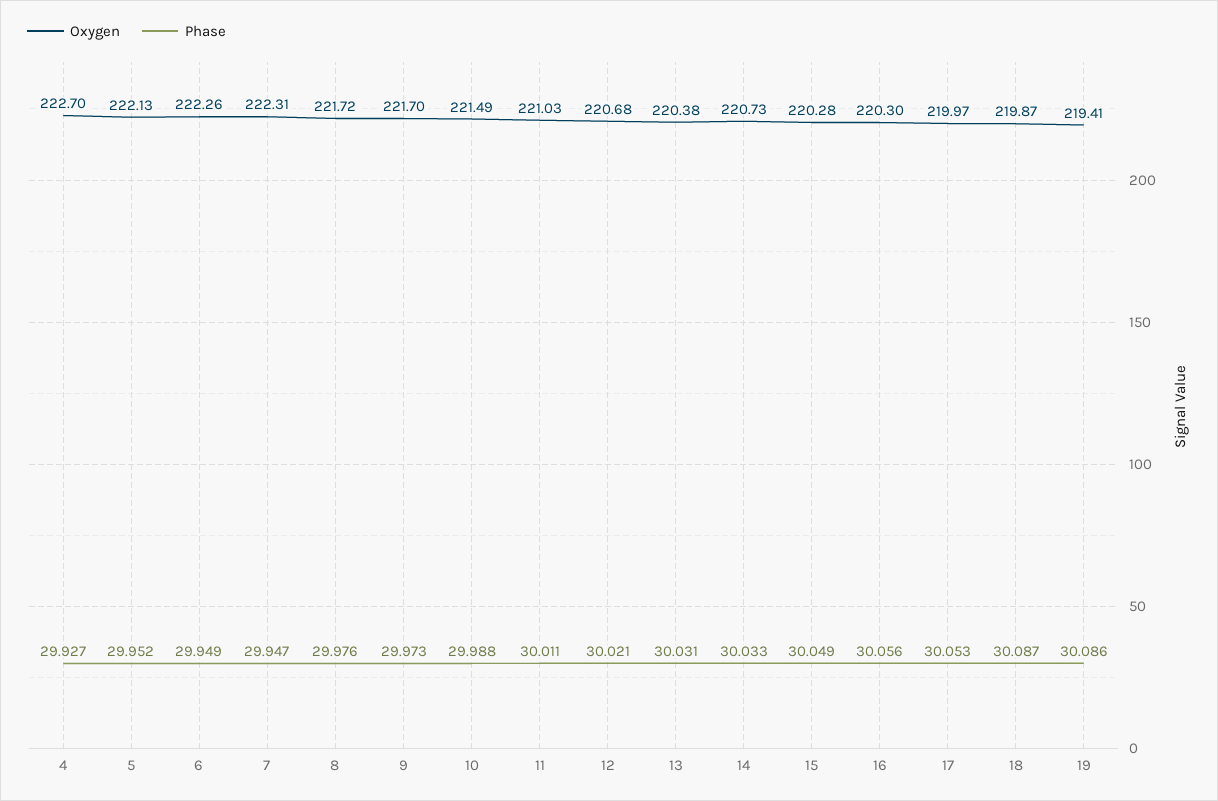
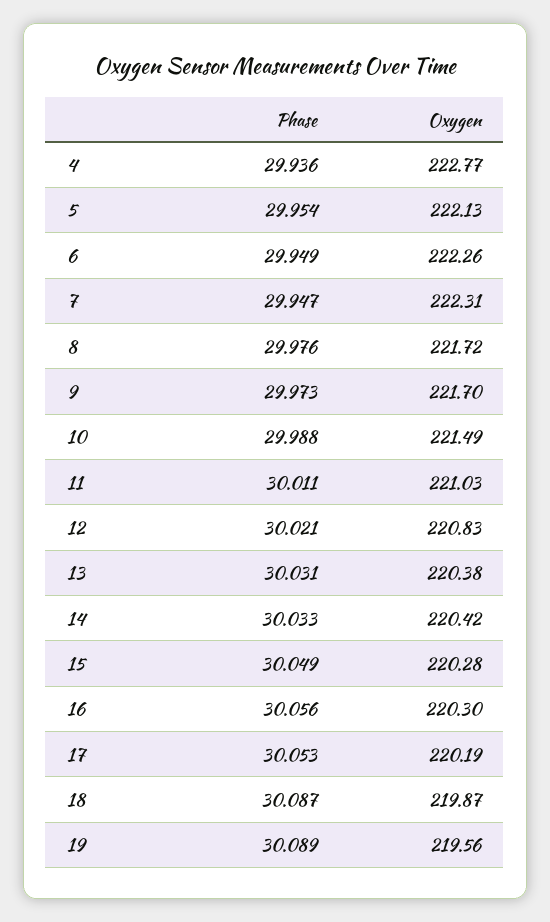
  {
    "Oxygen": {
-     "4": 222.7,
+     "4": 222.77,
      "5": 222.13,
      "6": 222.26,
      "7": 222.31,
      "8": 221.72,
      "9": 221.7,
      "10": 221.49,
      "11": 221.03,
-     "12": 220.68,
+     "12": 220.83,
      "13": 220.38,
-     "14": 220.73,
+     "14": 220.42,
      "15": 220.28,
      "16": 220.3,
-     "17": 219.97,
+     "17": 220.19,
      "18": 219.87,
-     "19": 219.41
+     "19": 219.56
    },
    "Phase": {
-     "4": 29.927,
+     "4": 29.936,
-     "5": 29.952,
+     "5": 29.954,
      "6": 29.949,
      "7": 29.947,
      "8": 29.976,
      "9": 29.973,
      "10": 29.988,
      "11": 30.011,
      "12": 30.021,
      "13": 30.031,
      "14": 30.033,
      "15": 30.049,
      "16": 30.056,
      "17": 30.053,
      "18": 30.087,
-     "19": 30.086
+     "19": 30.089
    }
  }

